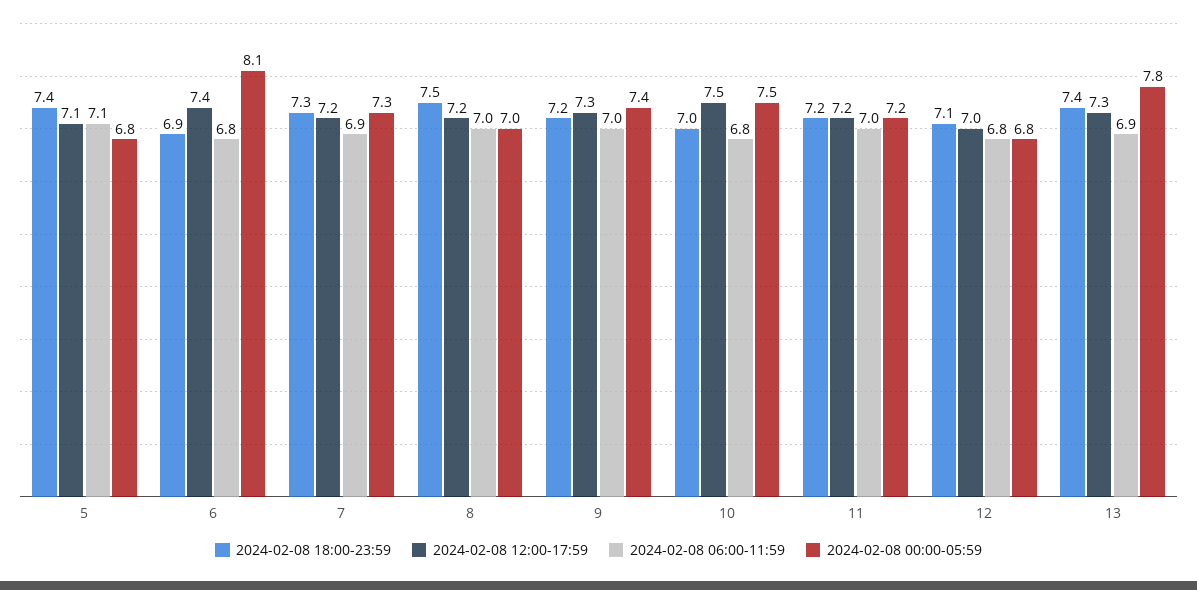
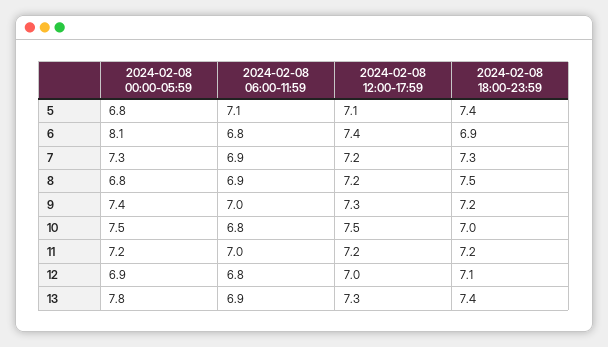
  {
    "2024-02-08 18:00-23:59": {
      "5": 7.4,
      "6": 6.9,
      "7": 7.3,
      "8": 7.5,
      "9": 7.2,
      "10": 7,
      "11": 7.2,
      "12": 7.1,
      "13": 7.4
    },
    "2024-02-08 12:00-17:59": {
      "5": 7.1,
      "6": 7.4,
      "7": 7.2,
      "8": 7.2,
      "9": 7.3,
      "10": 7.5,
      "11": 7.2,
      "12": 7,
      "13": 7.3
    },
    "2024-02-08 06:00-11:59": {
      "5": 7.1,
      "6": 6.8,
      "7": 6.9,
-     "8": 7,
+     "8": 6.9,
      "9": 7,
      "10": 6.8,
      "11": 7,
      "12": 6.8,
      "13": 6.9
    },
    "2024-02-08 00:00-05:59": {
      "5": 6.8,
      "6": 8.1,
      "7": 7.3,
-     "8": 7,
+     "8": 6.8,
      "9": 7.4,
      "10": 7.5,
      "11": 7.2,
-     "12": 6.8,
+     "12": 6.9,
      "13": 7.8
    }
  }

